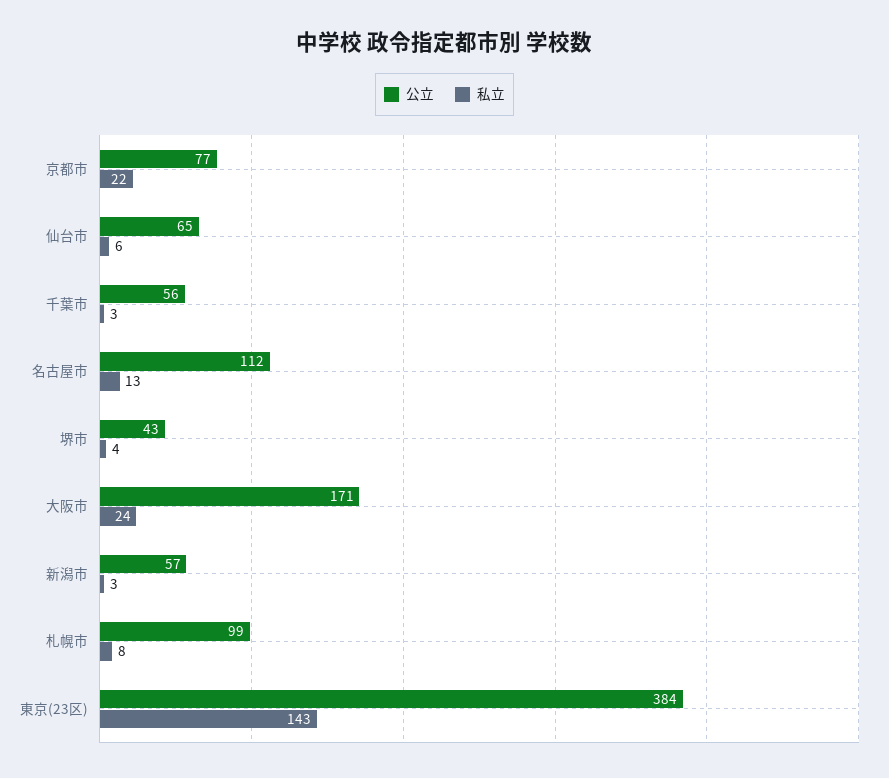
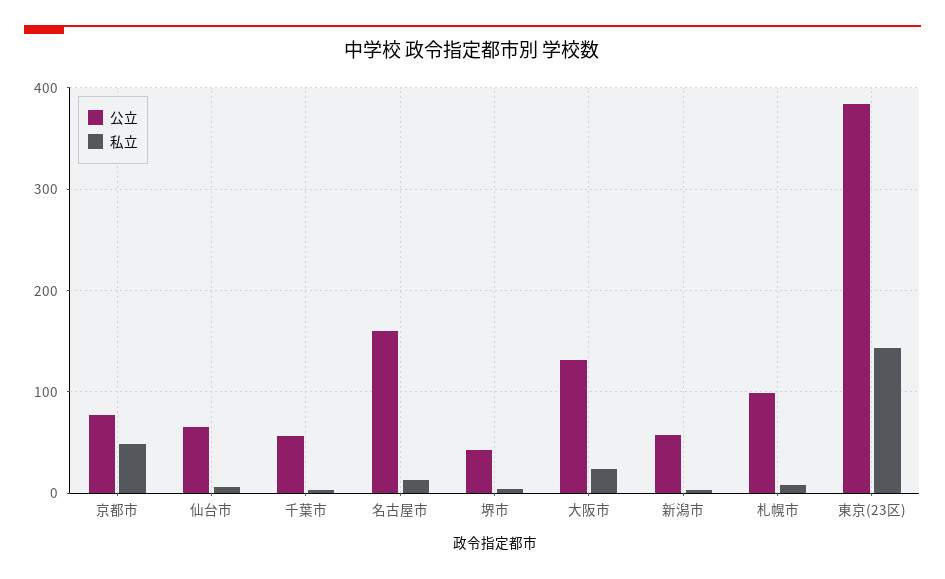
  {
    "公立": {
      "京都市": 77,
      "仙台市": 65,
      "千葉市": 56,
-     "名古屋市": 112,
+     "名古屋市": 160,
      "堺市": 43,
-     "大阪市": 171,
+     "大阪市": 130,
      "新潟市": 57,
      "札幌市": 99,
      "東京(23区)": 384
    },
    "私立": {
-     "京都市": 22,
+     "京都市": 50,
      "仙台市": 6,
      "千葉市": 3,
      "名古屋市": 13,
      "堺市": 4,
      "大阪市": 24,
      "新潟市": 3,
      "札幌市": 8,
      "東京(23区)": 143
    }
  }

